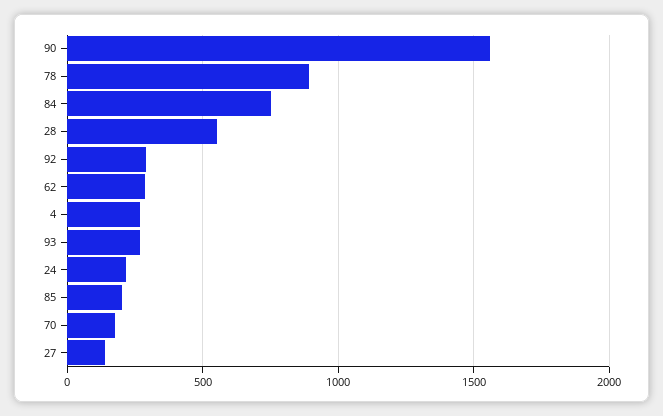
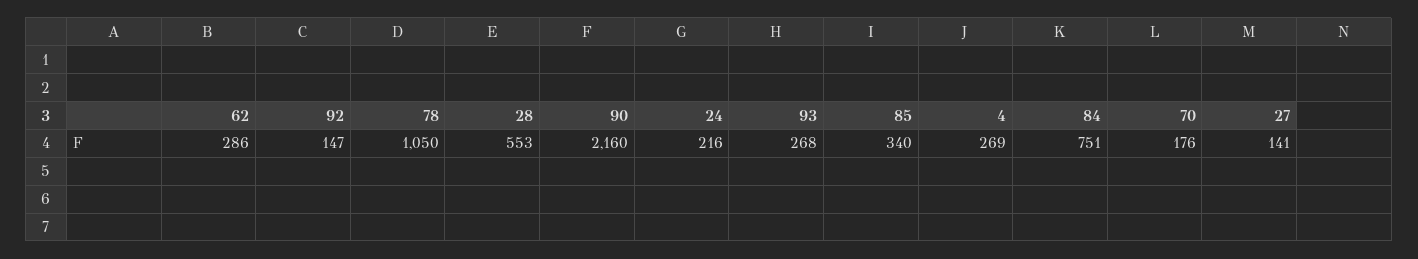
  {
-   "90": 1550,
+   "90": 2160,
-   "78": 900,
+   "78": 1050,
    "84": 751,
    "28": 553,
-   "92": 300,
+   "92": 147,
    "62": 286,
    "4": 269,
    "93": 268,
    "24": 216,
-   "85": 200,
+   "85": 340,
    "70": 176,
    "27": 141
  }

